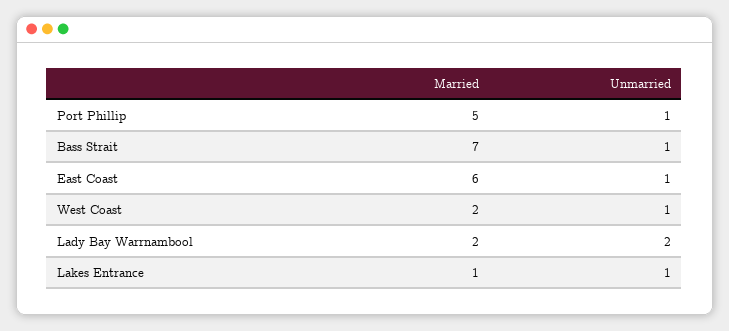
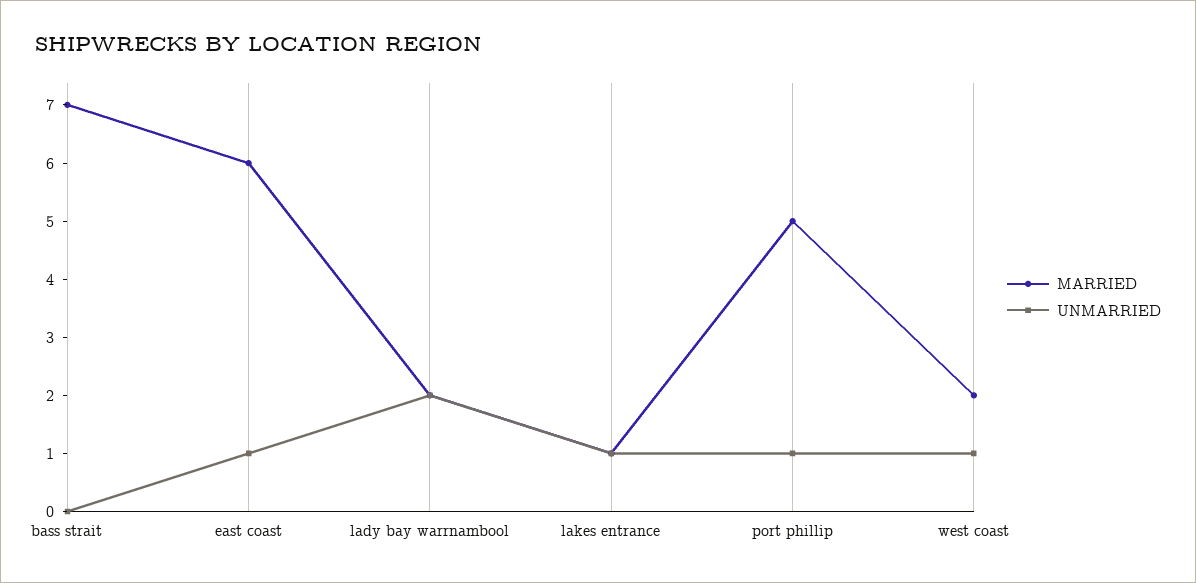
  {
    "Married": {
      "Port Phillip": 5,
      "Bass Strait": 7,
      "East Coast": 6,
      "West Coast": 2,
      "Lady Bay Warrnambool": 2,
      "Lakes Entrance": 1
    },
    "Unmarried": {
      "Port Phillip": 1,
-     "Bass Strait": 1,
+     "Bass Strait": 0,
      "East Coast": 1,
      "West Coast": 1,
      "Lady Bay Warrnambool": 2,
      "Lakes Entrance": 1
    }
  }

